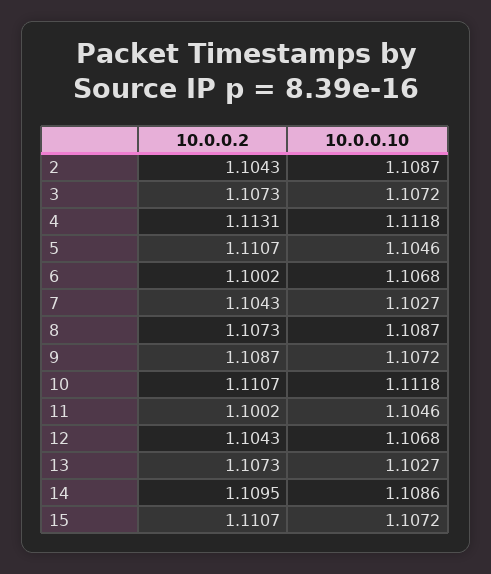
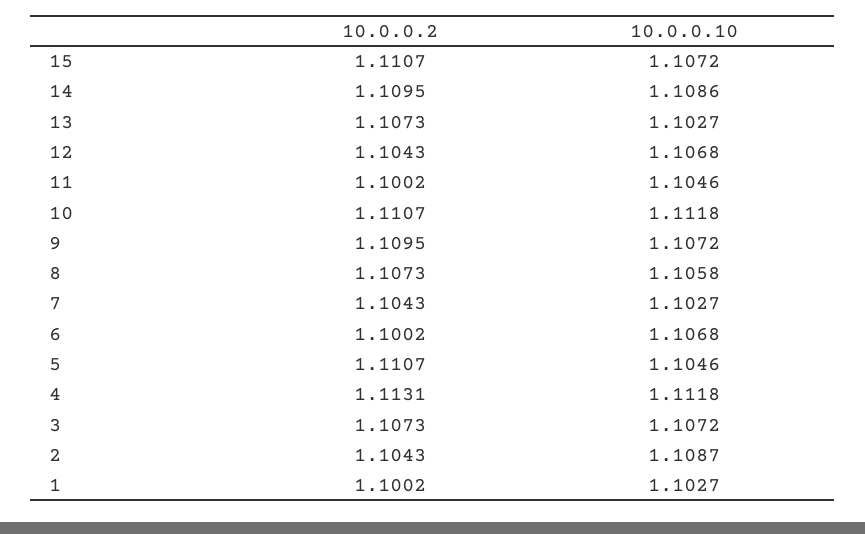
  {
    "10.0.0.2": {
      "2": 1.1043,
      "3": 1.1073,
      "4": 1.1131,
      "5": 1.1107,
      "6": 1.1002,
      "7": 1.1043,
      "8": 1.1073,
-     "9": 1.1087,
+     "9": 1.1095,
      "10": 1.1107,
      "11": 1.1002,
      "12": 1.1043,
      "13": 1.1073,
      "14": 1.1095,
-     "15": 1.1107
+     "15": 1.1107,
+     "1": 1.1002
    },
    "10.0.0.10": {
      "2": 1.1087,
      "3": 1.1072,
      "4": 1.1118,
      "5": 1.1046,
      "6": 1.1068,
      "7": 1.1027,
-     "8": 1.1087,
+     "8": 1.1058,
      "9": 1.1072,
      "10": 1.1118,
      "11": 1.1046,
      "12": 1.1068,
      "13": 1.1027,
      "14": 1.1086,
-     "15": 1.1072
+     "15": 1.1072,
+     "1": 1.1027
    }
  }

